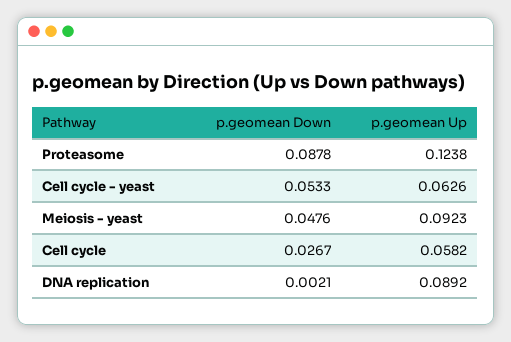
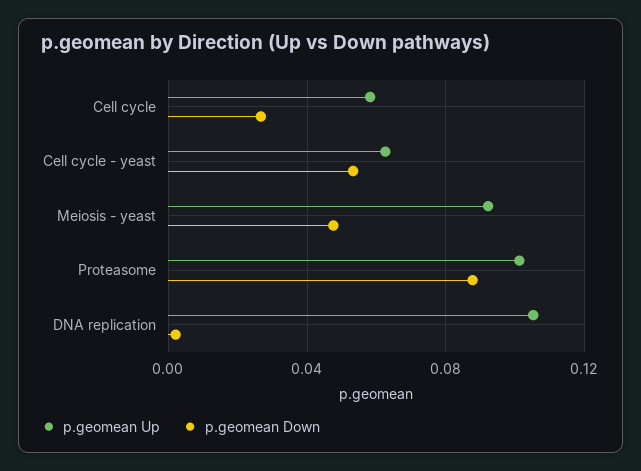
  {
    "p.geomean Down": {
      "Proteasome": 0.0878,
      "Cell cycle - yeast": 0.0533,
      "Meiosis - yeast": 0.0476,
      "Cell cycle": 0.0267,
      "DNA replication": 0.0021
    },
    "p.geomean Up": {
-     "Proteasome": 0.1238,
+     "Proteasome": 0.1,
      "Cell cycle - yeast": 0.0626,
      "Meiosis - yeast": 0.0923,
      "Cell cycle": 0.0582,
-     "DNA replication": 0.0892
+     "DNA replication": 0.105
    }
  }

